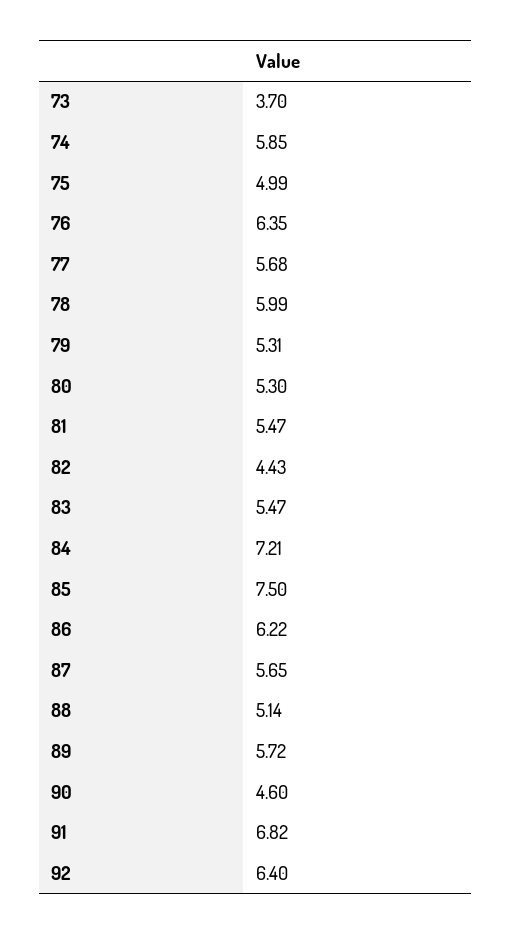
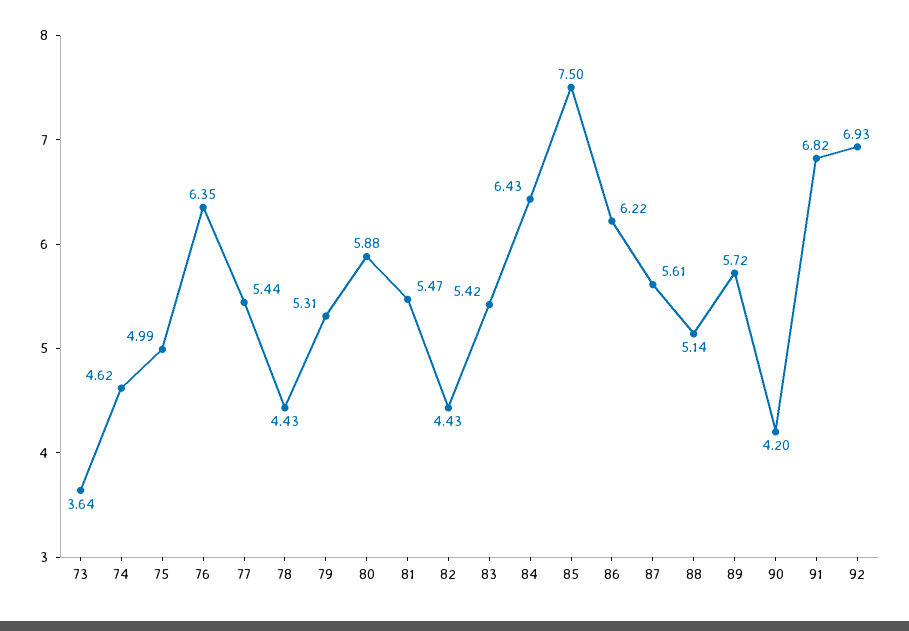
  {
-   "73": 3.7,
+   "73": 3.64,
-   "74": 5.85,
+   "74": 4.62,
    "75": 4.99,
    "76": 6.35,
-   "77": 5.68,
+   "77": 5.44,
-   "78": 5.99,
+   "78": 4.43,
    "79": 5.31,
-   "80": 5.3,
+   "80": 5.88,
    "81": 5.47,
    "82": 4.43,
-   "83": 5.47,
+   "83": 5.42,
-   "84": 7.21,
+   "84": 6.43,
    "85": 7.5,
    "86": 6.22,
-   "87": 5.65,
+   "87": 5.61,
    "88": 5.14,
    "89": 5.72,
-   "90": 4.6,
+   "90": 4.2,
    "91": 6.82,
-   "92": 6.4
+   "92": 6.93
  }

